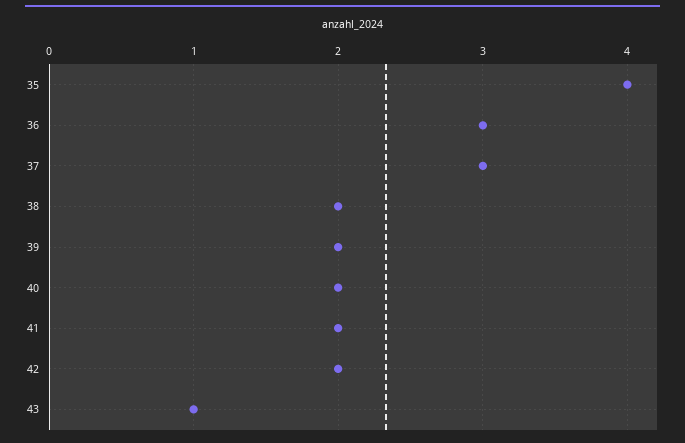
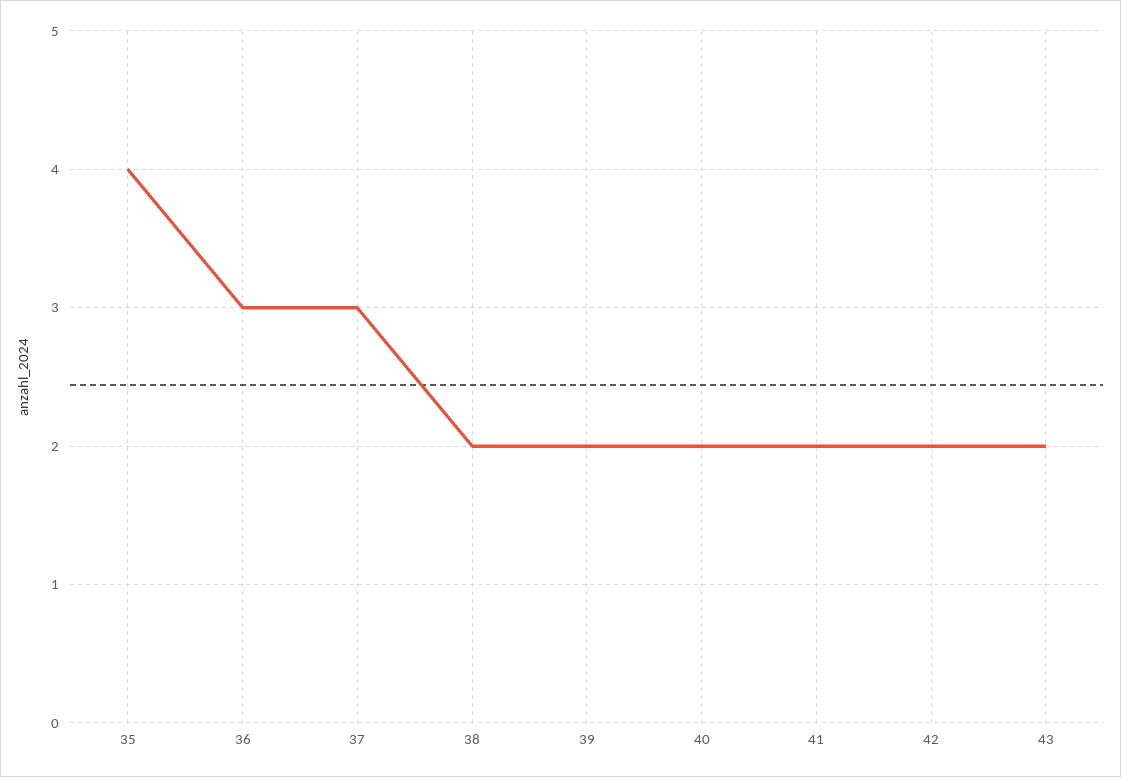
  {
    "35": 4,
    "36": 3,
    "37": 3,
    "38": 2,
    "39": 2,
    "40": 2,
    "41": 2,
    "42": 2,
-   "43": 1
+   "43": 2
  }

